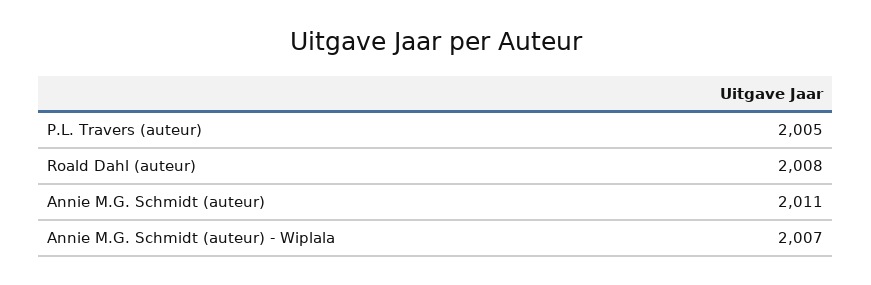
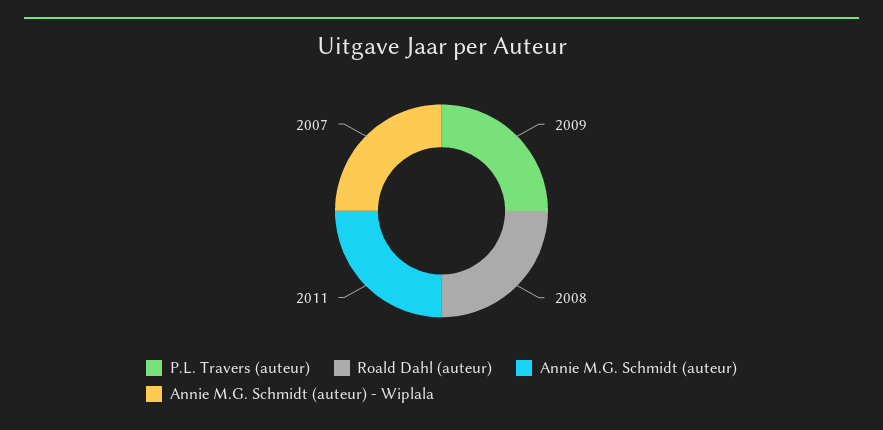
  {
-   "P.L. Travers (auteur)": 2005,
+   "P.L. Travers (auteur)": 2009,
    "Roald Dahl (auteur)": 2008,
    "Annie M.G. Schmidt (auteur)": 2011,
    "Annie M.G. Schmidt (auteur) - Wiplala": 2007
  }

